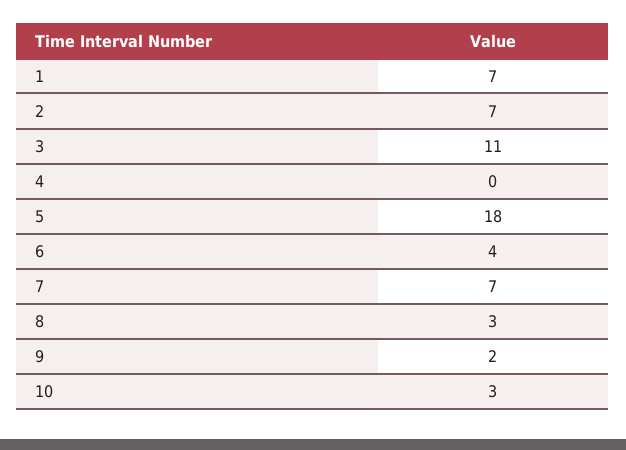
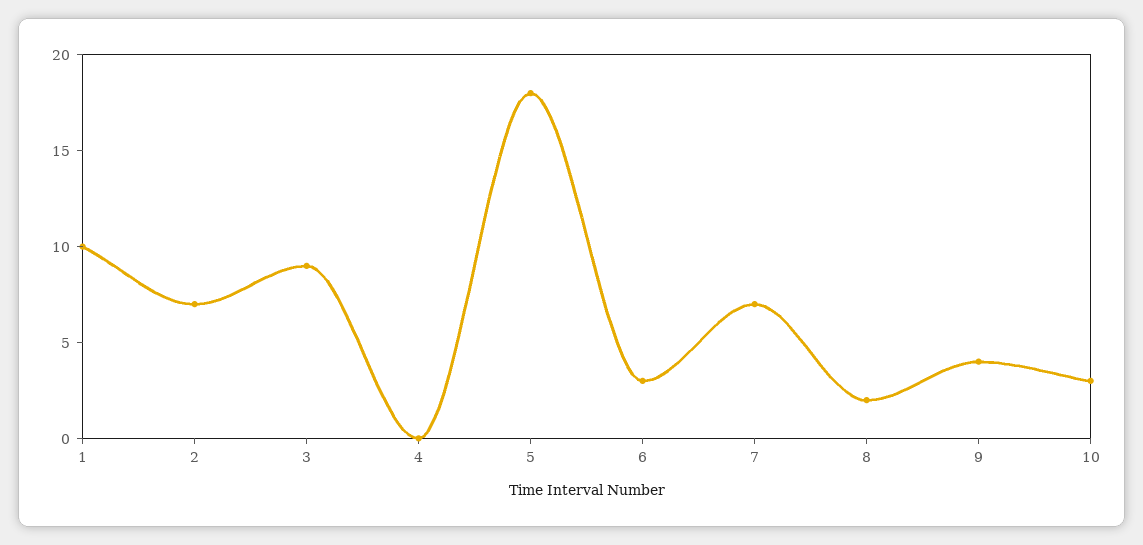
  {
-   "1": 7,
+   "1": 10,
    "2": 7,
-   "3": 11,
+   "3": 9,
    "4": 0,
    "5": 18,
-   "6": 4,
+   "6": 3,
    "7": 7,
-   "8": 3,
+   "8": 2,
-   "9": 2,
+   "9": 4,
    "10": 3
  }

